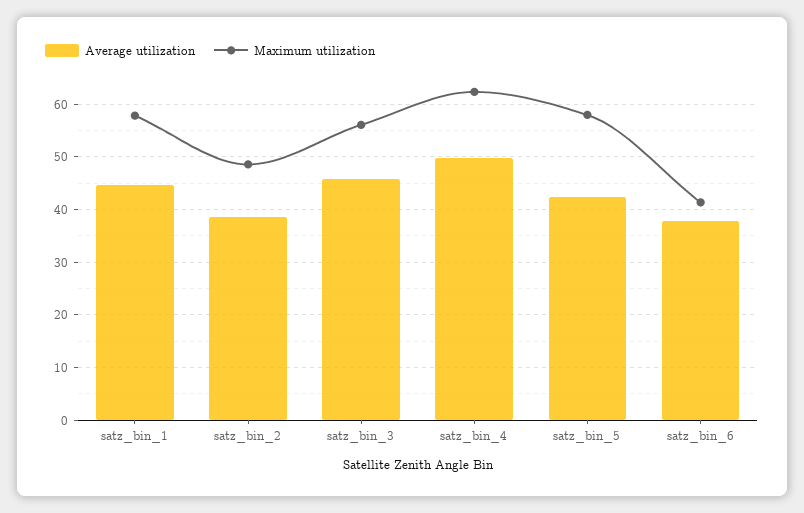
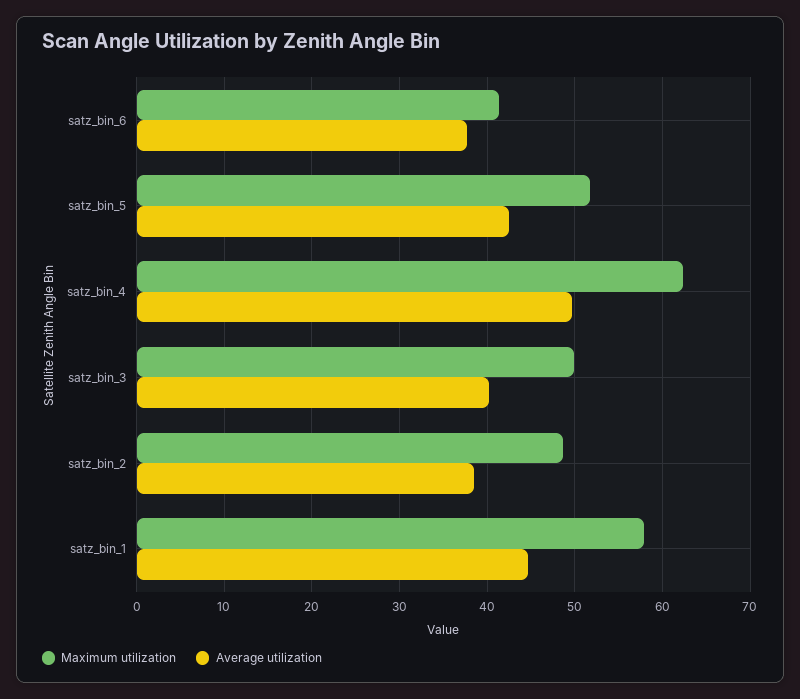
  {
    "Average utilization": {
      "satz_bin_1": 45,
      "satz_bin_2": 39,
-     "satz_bin_3": 46,
+     "satz_bin_3": 40,
      "satz_bin_4": 50,
      "satz_bin_5": 42,
      "satz_bin_6": 38
    },
    "Maximum utilization": {
      "satz_bin_1": 58,
      "satz_bin_2": 49,
-     "satz_bin_3": 56,
+     "satz_bin_3": 50,
      "satz_bin_4": 62,
-     "satz_bin_5": 58,
+     "satz_bin_5": 52,
      "satz_bin_6": 41
    }
  }

